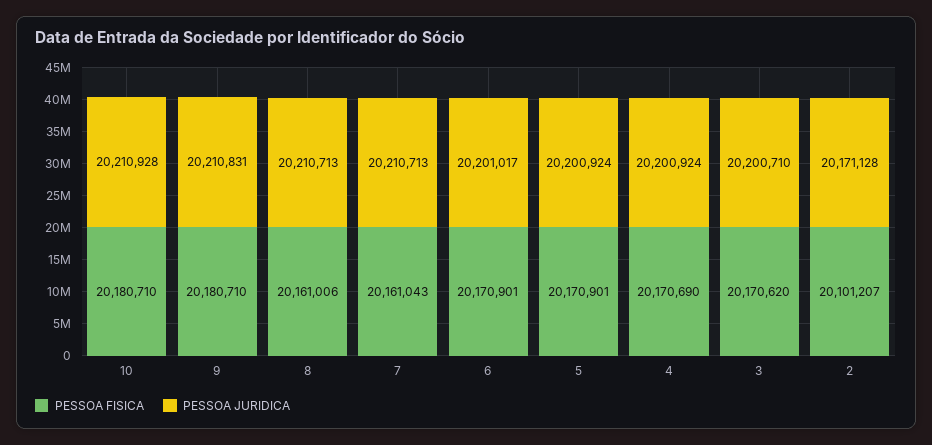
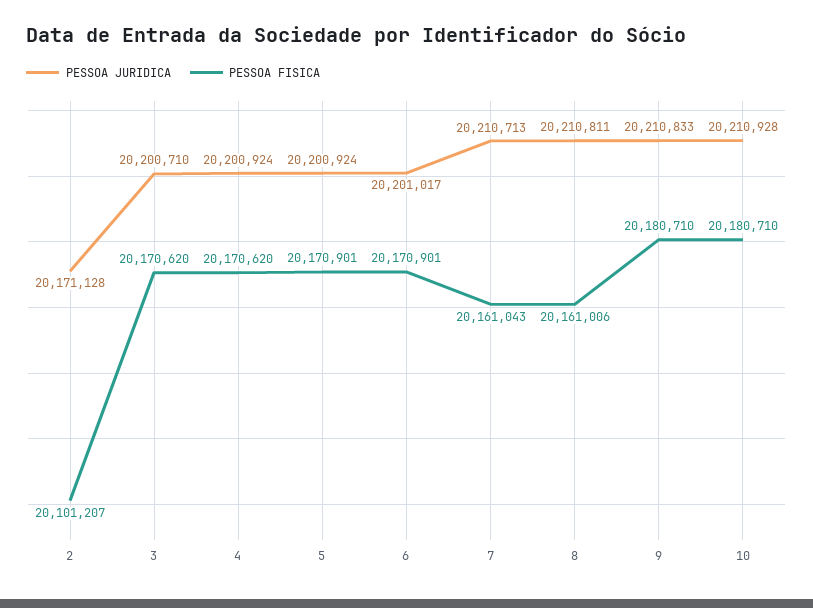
  {
    "PESSOA FISICA": {
      "10": 20180710,
      "9": 20180710,
      "8": 20161006,
      "7": 20161043,
      "6": 20170901,
      "5": 20170901,
-     "4": 20170690,
+     "4": 20170620,
      "3": 20170620,
      "2": 20101207
    },
    "PESSOA JURIDICA": {
      "10": 20210928,
-     "9": 20210831,
+     "9": 20210833,
-     "8": 20210713,
+     "8": 20210811,
      "7": 20210713,
      "6": 20201017,
      "5": 20200924,
      "4": 20200924,
      "3": 20200710,
      "2": 20171128
    }
  }

